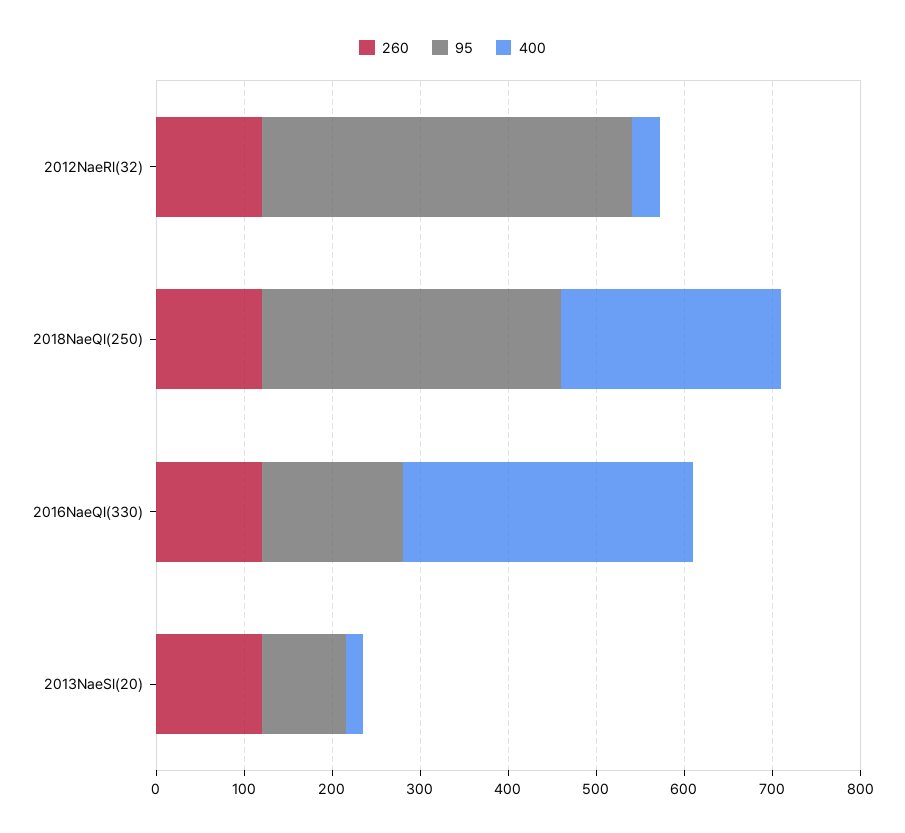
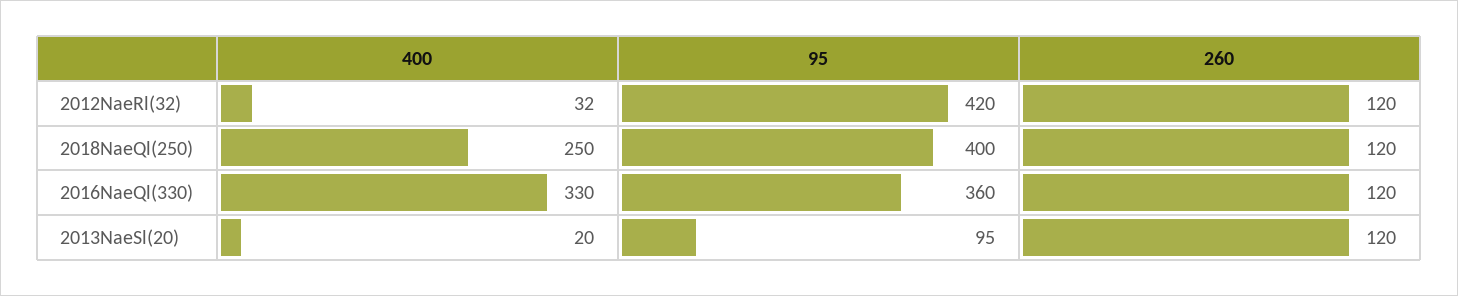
  {
    "260": {
      "2012NaeRl(32)": 120,
      "2018NaeQl(250)": 120,
      "2016NaeQl(330)": 120,
      "2013NaeSl(20)": 120
    },
    "95": {
      "2012NaeRl(32)": 420,
-     "2018NaeQl(250)": 340,
+     "2018NaeQl(250)": 400,
-     "2016NaeQl(330)": 160,
+     "2016NaeQl(330)": 360,
      "2013NaeSl(20)": 95
    },
    "400": {
      "2012NaeRl(32)": 32,
      "2018NaeQl(250)": 250,
      "2016NaeQl(330)": 330,
      "2013NaeSl(20)": 20
    }
  }

